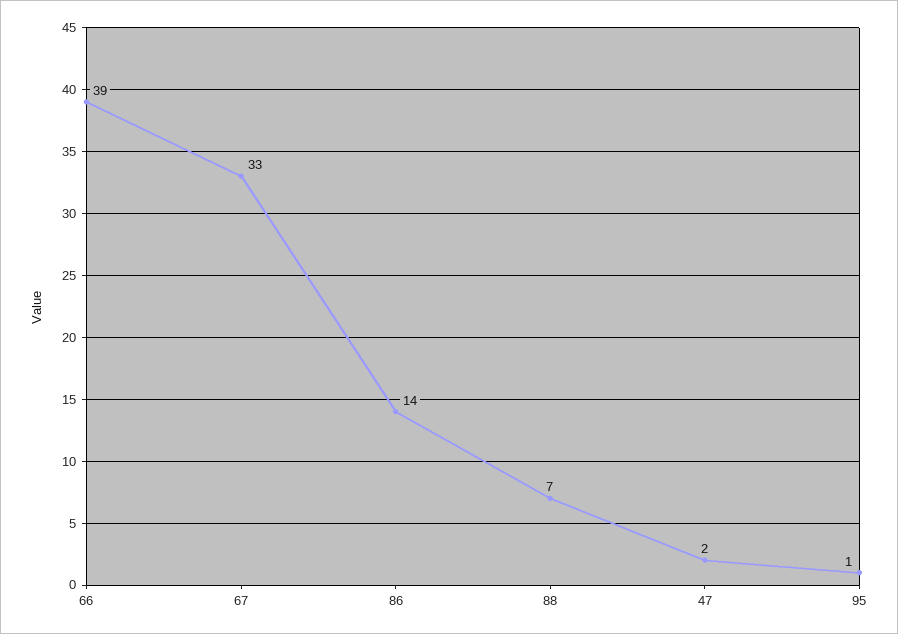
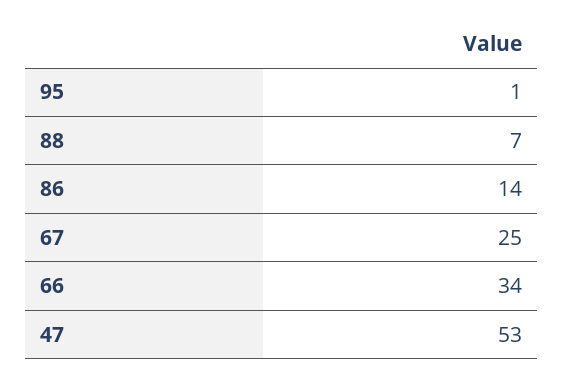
  {
-   "66": 39,
+   "66": 34,
-   "67": 33,
+   "67": 25,
    "86": 14,
    "88": 7,
-   "47": 2,
+   "47": 53,
    "95": 1
  }

